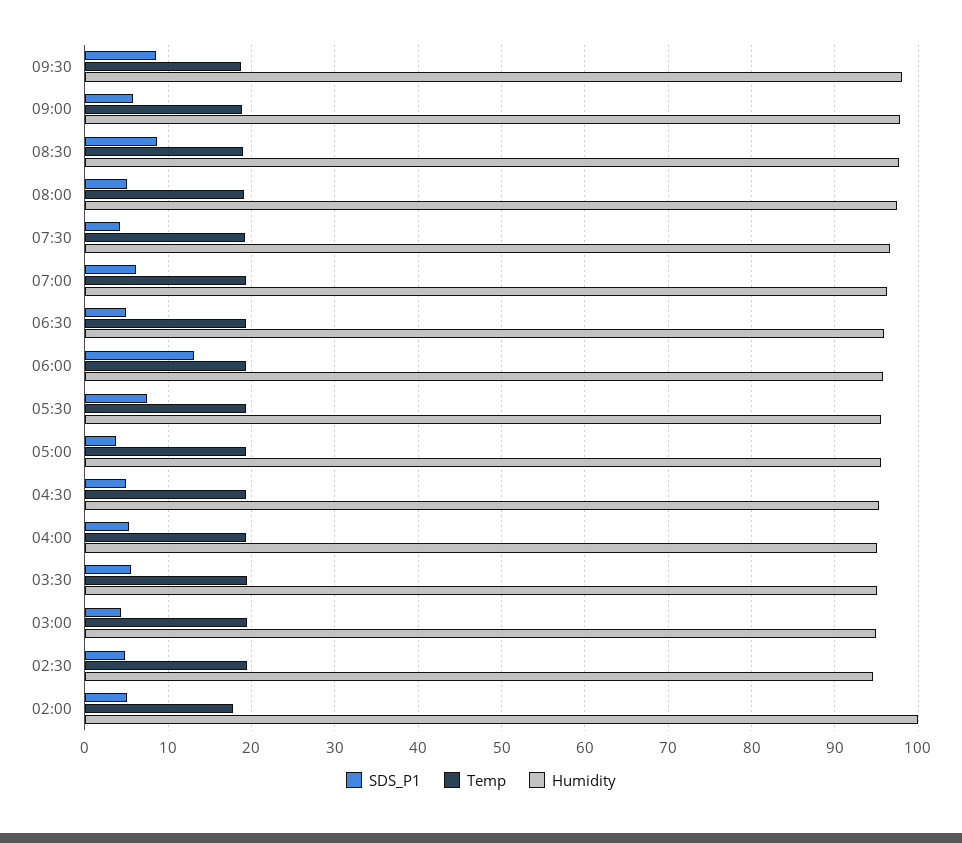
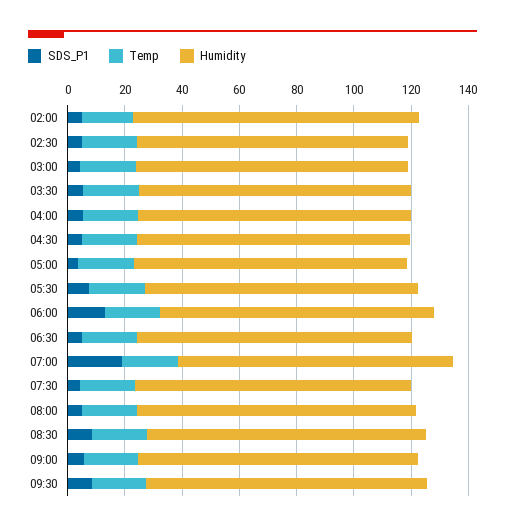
  {
    "SDS_P1": {
      "09:30": 9,
      "09:00": 6,
      "08:30": 9,
      "08:00": 5,
      "07:30": 4,
-     "07:00": 6,
+     "07:00": 20,
      "06:30": 5,
      "06:00": 13,
      "05:30": 7,
      "05:00": 4,
      "04:30": 5,
      "04:00": 5,
      "03:30": 6,
      "03:00": 4,
      "02:30": 5,
      "02:00": 5
    },
    "Temp": {
      "09:30": 19,
      "09:00": 19,
      "08:30": 19,
      "08:00": 19,
      "07:30": 19,
      "07:00": 19,
      "06:30": 19,
      "06:00": 19,
      "05:30": 19,
      "05:00": 19,
      "04:30": 19,
      "04:00": 19,
      "03:30": 20,
      "03:00": 20,
      "02:30": 20,
      "02:00": 18
    },
    "Humidity": {
      "09:30": 98,
      "09:00": 98,
      "08:30": 98,
      "08:00": 97,
      "07:30": 97,
      "07:00": 96,
      "06:30": 96,
      "06:00": 96,
      "05:30": 96,
      "05:00": 96,
      "04:30": 95,
      "04:00": 95,
      "03:30": 95,
      "03:00": 95,
      "02:30": 95,
      "02:00": 100
    }
  }

